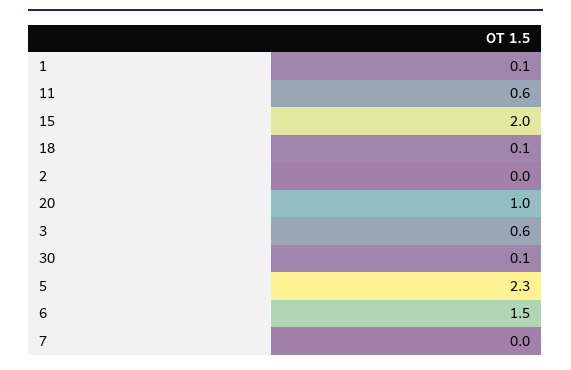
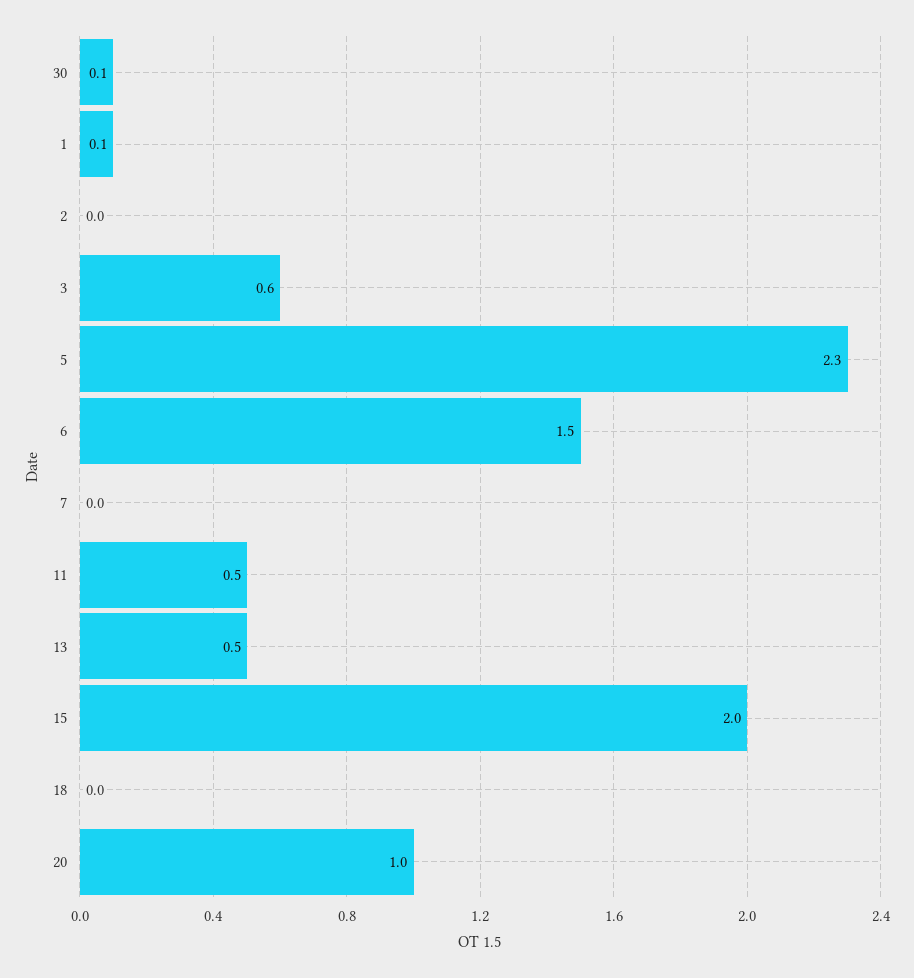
  {
    "1": 0.1,
-   "11": 0.6,
+   "11": 0.5,
    "15": 2,
-   "18": 0.1,
+   "18": 0,
    "2": 0,
    "20": 1,
    "3": 0.6,
    "30": 0.1,
    "5": 2.3,
    "6": 1.5,
-   "7": 0
+   "7": 0,
+   "13": 0.5
  }

